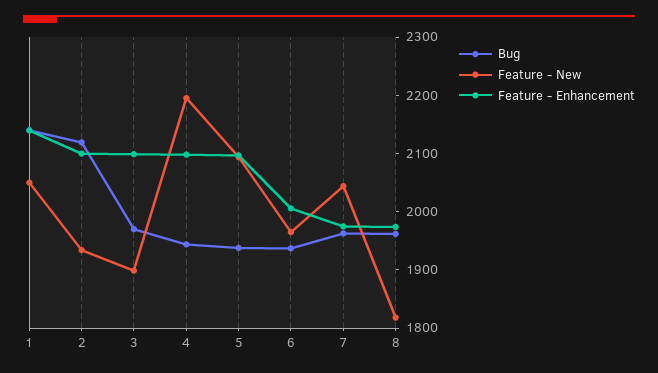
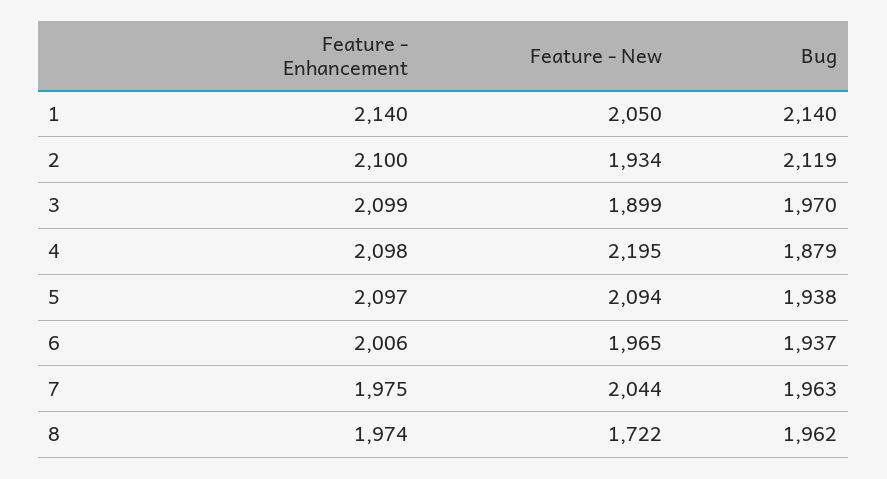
  {
    "Bug": {
      "1": 2140,
      "2": 2119,
      "3": 1970,
-     "4": 1940,
+     "4": 1879,
      "5": 1938,
      "6": 1937,
      "7": 1963,
      "8": 1962
    },
    "Feature - New": {
      "1": 2050,
      "2": 1934,
      "3": 1899,
      "4": 2195,
      "5": 2094,
      "6": 1965,
      "7": 2044,
-     "8": 1820
+     "8": 1722
    },
    "Feature - Enhancement": {
      "1": 2140,
      "2": 2100,
      "3": 2099,
      "4": 2098,
      "5": 2097,
      "6": 2006,
      "7": 1975,
      "8": 1974
    }
  }

